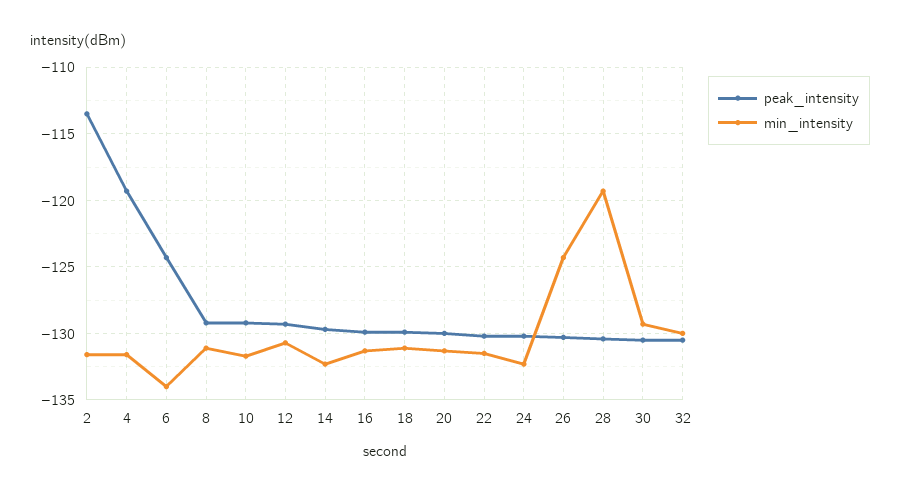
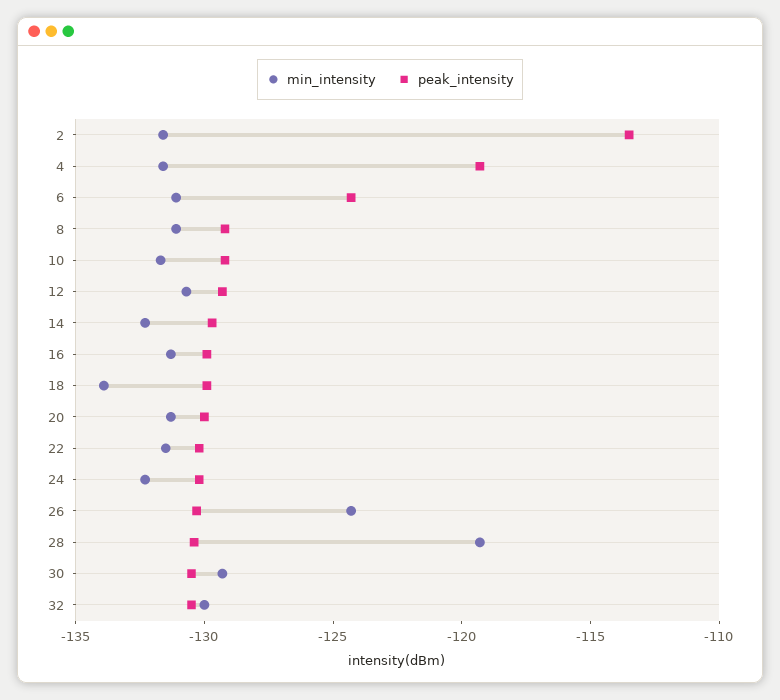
  {
    "peak_intensity": {
      "2": -113.5,
      "4": -119.5,
      "6": -124.5,
      "8": -129,
      "10": -129,
      "12": -129.5,
      "14": -129.5,
      "16": -130,
      "18": -130,
      "20": -130,
      "22": -130,
      "24": -130,
      "26": -130.5,
      "28": -130.5,
      "30": -130.5,
      "32": -130.5
    },
    "min_intensity": {
      "2": -131.5,
      "4": -131.5,
-     "6": -134,
+     "6": -131,
      "8": -131,
      "10": -131.5,
      "12": -130.5,
      "14": -132.5,
      "16": -131.5,
-     "18": -131,
+     "18": -134,
      "20": -131.5,
      "22": -131.5,
      "24": -132.5,
      "26": -124.5,
      "28": -119.5,
      "30": -129.5,
      "32": -130
    }
  }

